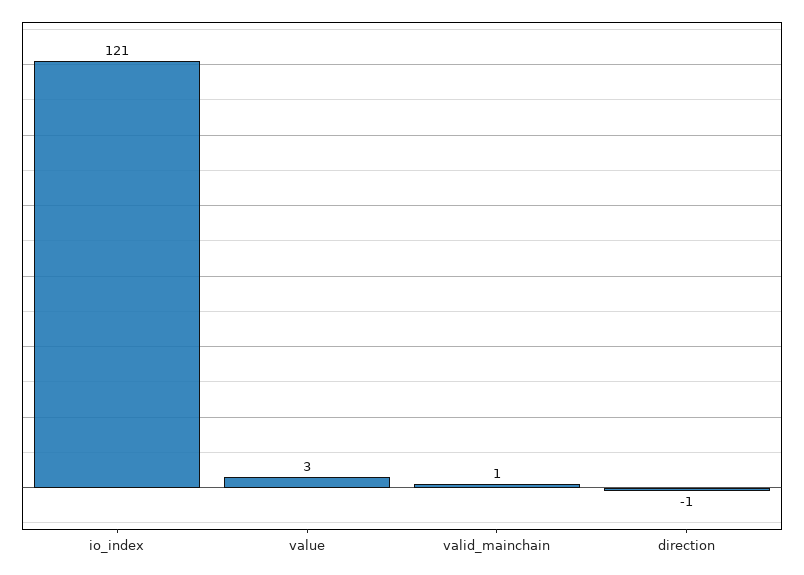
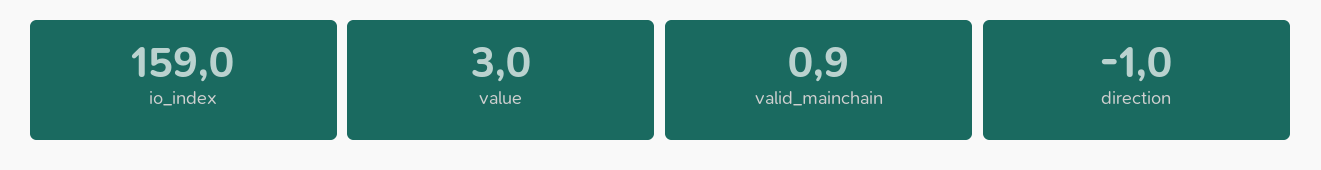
  {
-   "io_index": 121,
+   "io_index": 159,
    "value": 3,
-   "valid_mainchain": 1,
+   "valid_mainchain": 0.9,
    "direction": -1
  }

